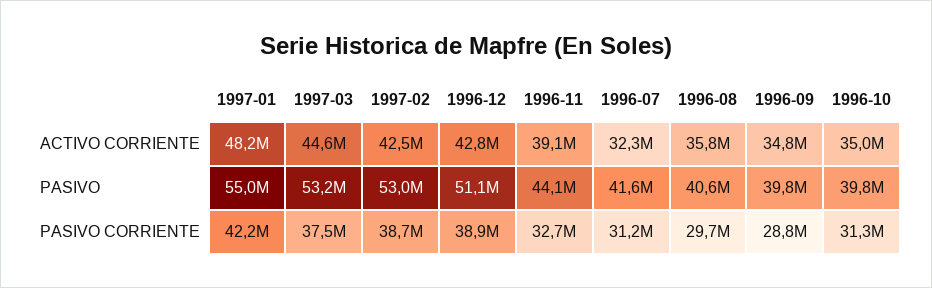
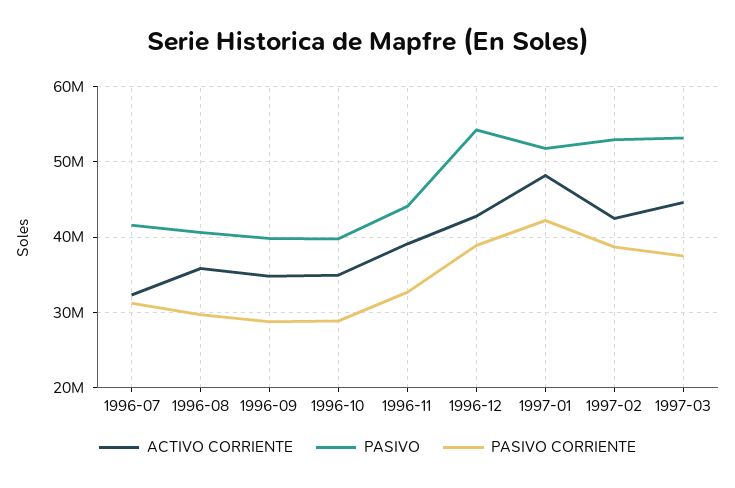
  {
    "ACTIVO CORRIENTE": {
      "1997-01": 48200000,
      "1997-03": 44600000,
      "1997-02": 42500000,
      "1996-12": 42800000,
      "1996-11": 39100000,
      "1996-07": 32300000,
      "1996-08": 35800000,
      "1996-09": 34800000,
      "1996-10": 35000000
    },
    "PASIVO": {
-     "1997-01": 55000000,
+     "1997-01": 52000000,
      "1997-03": 53200000,
      "1997-02": 53000000,
-     "1996-12": 51100000,
+     "1996-12": 54000000,
      "1996-11": 44100000,
      "1996-07": 41600000,
      "1996-08": 40600000,
      "1996-09": 39800000,
      "1996-10": 39800000
    },
    "PASIVO CORRIENTE": {
      "1997-01": 42200000,
      "1997-03": 37500000,
      "1997-02": 38700000,
      "1996-12": 38900000,
      "1996-11": 32700000,
      "1996-07": 31200000,
      "1996-08": 29700000,
      "1996-09": 28800000,
-     "1996-10": 31300000
+     "1996-10": 29000000
    }
  }

